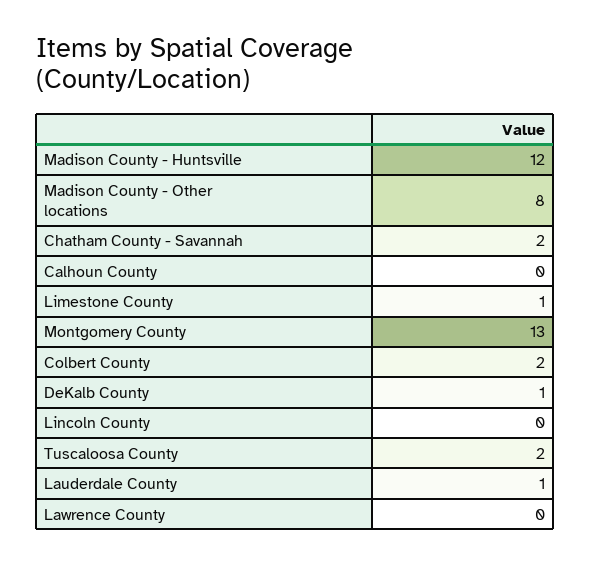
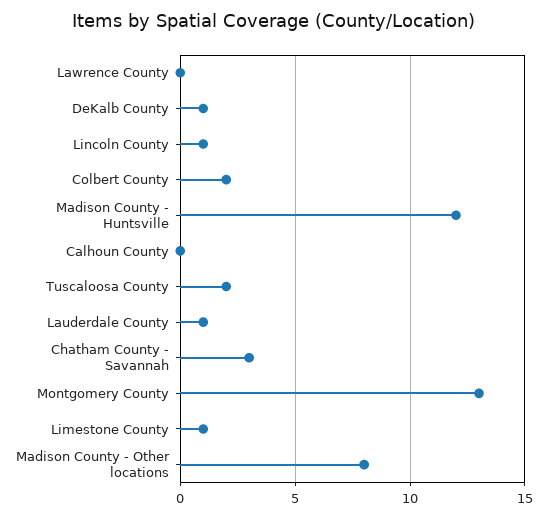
  {
    "Madison County - Huntsville": 12,
    "Madison County - Other locations": 8,
-   "Chatham County - Savannah": 2,
+   "Chatham County - Savannah": 3,
    "Calhoun County": 0,
    "Limestone County": 1,
    "Montgomery County": 13,
    "Colbert County": 2,
    "DeKalb County": 1,
-   "Lincoln County": 0,
+   "Lincoln County": 1,
    "Tuscaloosa County": 2,
    "Lauderdale County": 1,
    "Lawrence County": 0
  }

